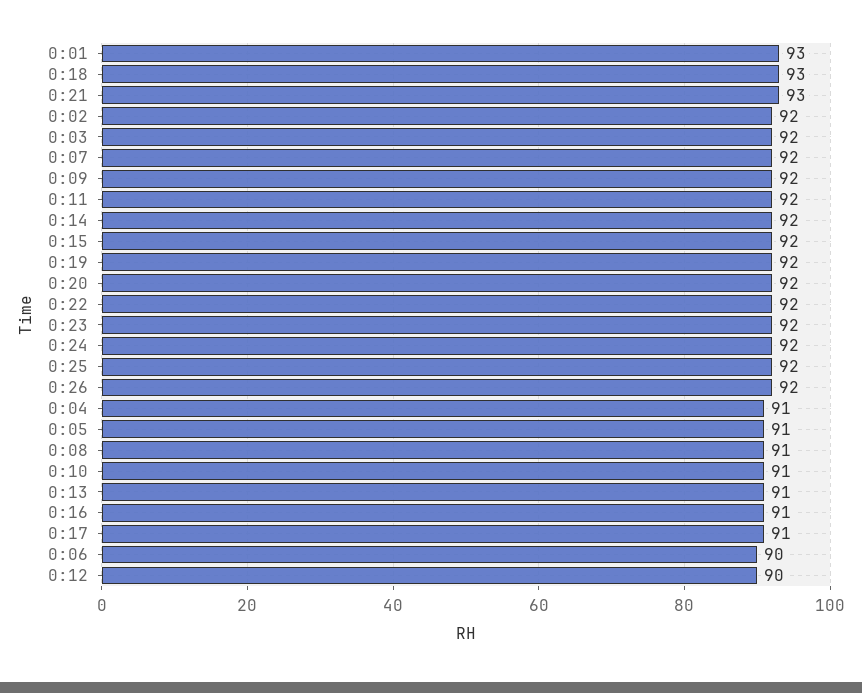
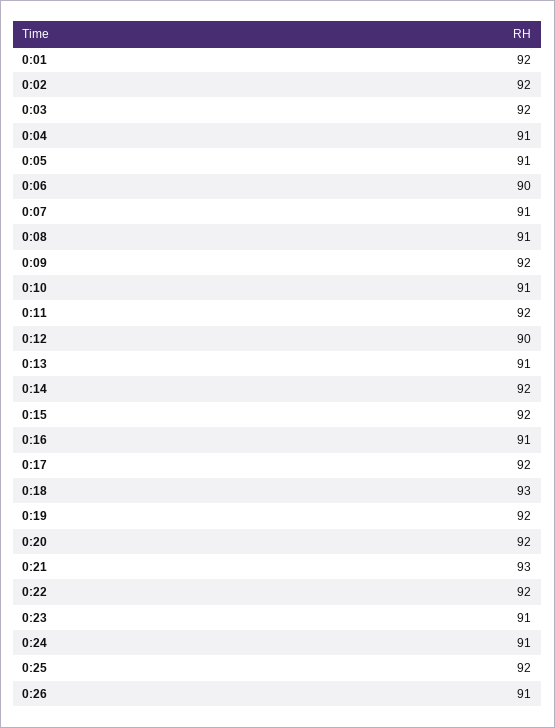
  {
-   "0:01": 93,
+   "0:01": 92,
    "0:18": 93,
    "0:21": 93,
    "0:02": 92,
    "0:03": 92,
-   "0:07": 92,
+   "0:07": 91,
    "0:09": 92,
    "0:11": 92,
    "0:14": 92,
    "0:15": 92,
    "0:19": 92,
    "0:20": 92,
    "0:22": 92,
-   "0:23": 92,
+   "0:23": 91,
-   "0:24": 92,
+   "0:24": 91,
    "0:25": 92,
-   "0:26": 92,
+   "0:26": 91,
    "0:04": 91,
    "0:05": 91,
    "0:08": 91,
    "0:10": 91,
    "0:13": 91,
    "0:16": 91,
-   "0:17": 91,
+   "0:17": 92,
    "0:06": 90,
    "0:12": 90
  }

